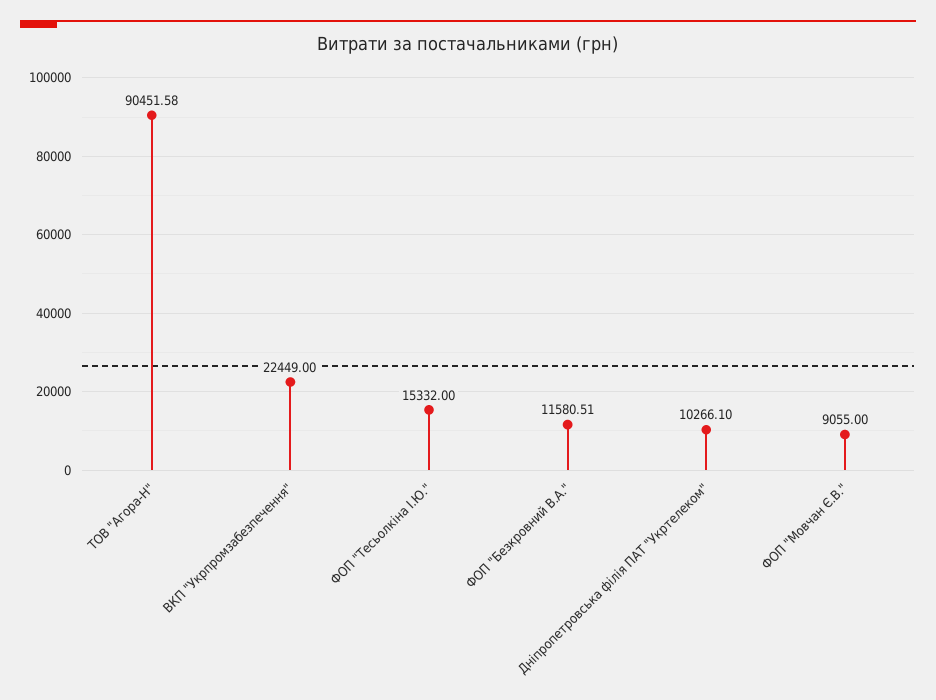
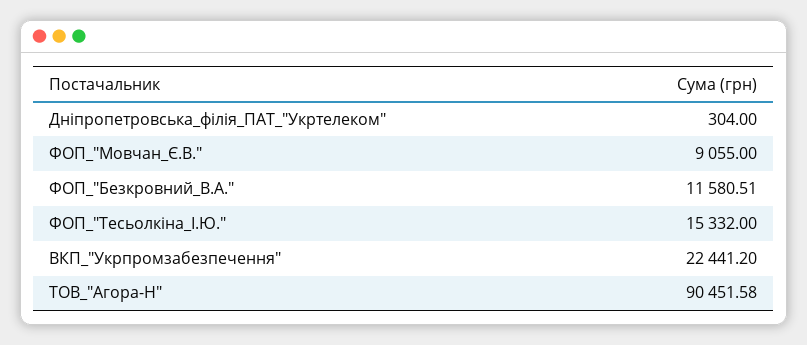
  {
    "ТОВ \"Агора-Н\"": 90451.58,
-   "ВКП \"Укрпромзабезпечення\"": 22449,
+   "ВКП \"Укрпромзабезпечення\"": 22441.2,
    "ФОП \"Тесьолкіна І.Ю.\"": 15332,
    "ФОП \"Безкровний В.А.\"": 11580.51,
-   "Дніпропетровська філія ПАТ \"Укртелеком\"": 10266.1,
+   "Дніпропетровська філія ПАТ \"Укртелеком\"": 304,
    "ФОП \"Мовчан Є.В.\"": 9055
  }

